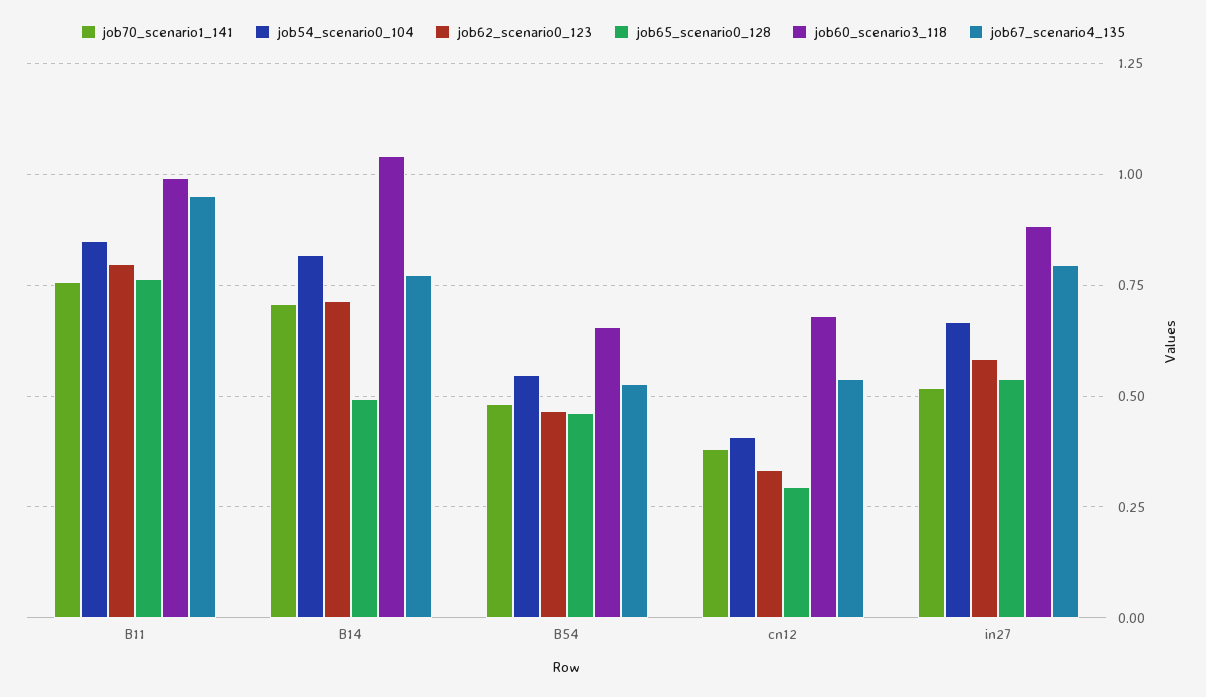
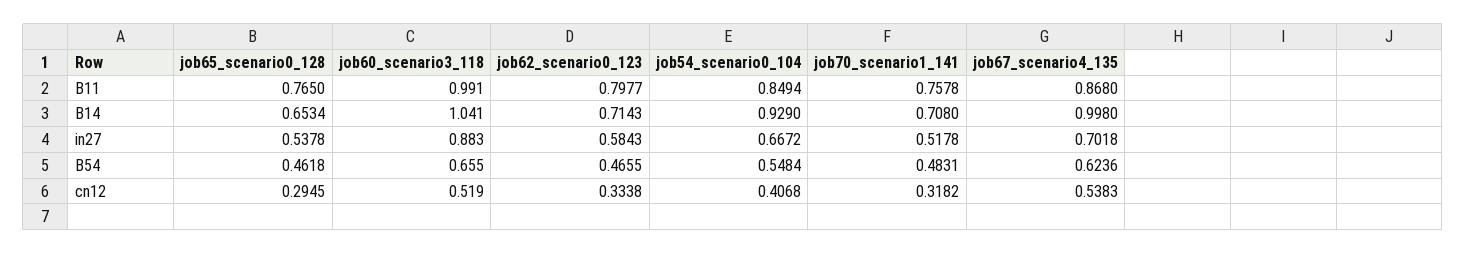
  {
    "job70_scenario1_141": {
      "B11": 0.7578,
      "B14": 0.708,
      "B54": 0.4831,
-     "cn12": 0.375,
+     "cn12": 0.3182,
      "in27": 0.5178
    },
    "job54_scenario0_104": {
      "B11": 0.8494,
-     "B14": 0.825,
+     "B14": 0.929,
      "B54": 0.5484,
      "cn12": 0.4068,
      "in27": 0.6672
    },
    "job62_scenario0_123": {
      "B11": 0.7977,
      "B14": 0.7143,
      "B54": 0.4655,
      "cn12": 0.3338,
      "in27": 0.5843
    },
    "job65_scenario0_128": {
      "B11": 0.765,
-     "B14": 0.5,
+     "B14": 0.6534,
      "B54": 0.4618,
      "cn12": 0.2945,
      "in27": 0.5378
    },
    "job60_scenario3_118": {
      "B11": 0.991,
      "B14": 1.041,
      "B54": 0.655,
-     "cn12": 0.675,
+     "cn12": 0.519,
      "in27": 0.883
    },
    "job67_scenario4_135": {
-     "B11": 0.95,
+     "B11": 0.868,
-     "B14": 0.775,
+     "B14": 0.998,
-     "B54": 0.525,
+     "B54": 0.6236,
      "cn12": 0.5383,
-     "in27": 0.8
+     "in27": 0.7018
    }
  }

